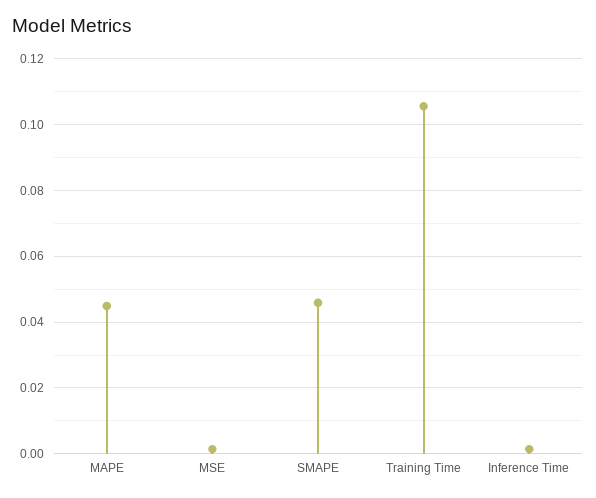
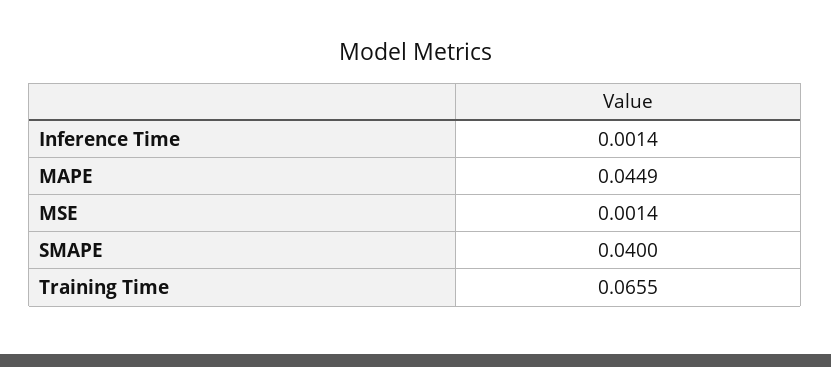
  {
    "MAPE": 0.0449,
    "MSE": 0.0014,
-   "SMAPE": 0.046,
+   "SMAPE": 0.04,
-   "Training Time": 0.106,
+   "Training Time": 0.0655,
    "Inference Time": 0.0014
  }

